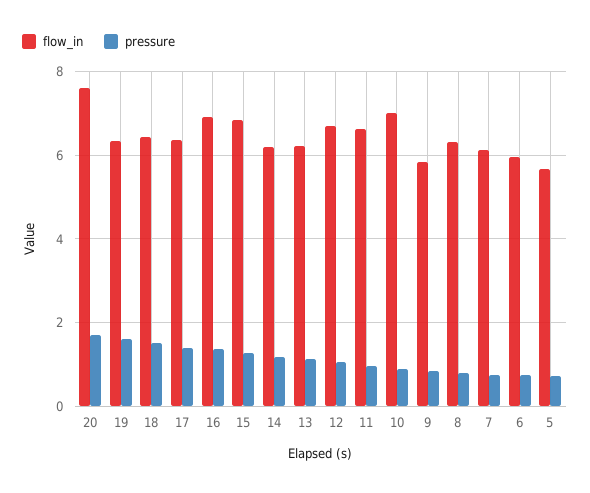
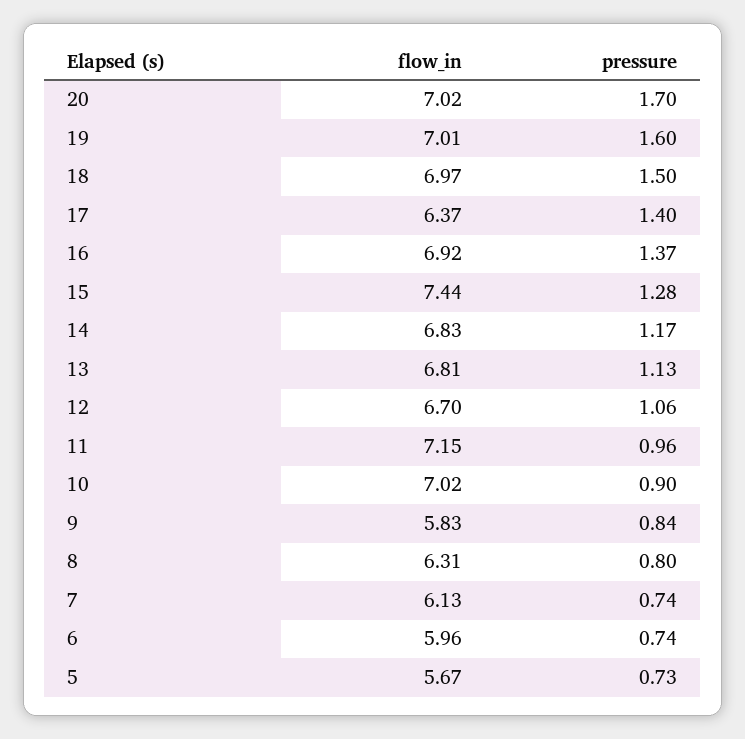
  {
    "flow_in": {
-     "20": 7.6,
+     "20": 7.02,
-     "19": 6.4,
+     "19": 7.01,
-     "18": 6.4,
+     "18": 6.97,
      "17": 6.37,
      "16": 6.92,
-     "15": 6.8,
+     "15": 7.44,
-     "14": 6.2,
+     "14": 6.83,
-     "13": 6.2,
+     "13": 6.81,
      "12": 6.7,
-     "11": 6.6,
+     "11": 7.15,
      "10": 7.02,
      "9": 5.83,
      "8": 6.31,
      "7": 6.13,
      "6": 5.96,
      "5": 5.67
    },
    "pressure": {
      "20": 1.7,
      "19": 1.6,
      "18": 1.5,
      "17": 1.4,
      "16": 1.37,
      "15": 1.28,
      "14": 1.17,
      "13": 1.13,
      "12": 1.06,
      "11": 0.96,
      "10": 0.9,
      "9": 0.84,
      "8": 0.8,
      "7": 0.74,
      "6": 0.74,
      "5": 0.73
    }
  }

